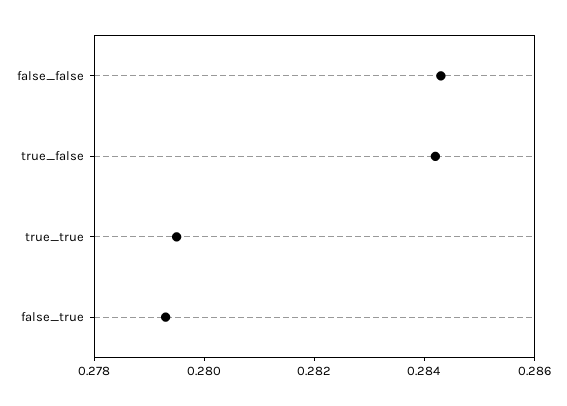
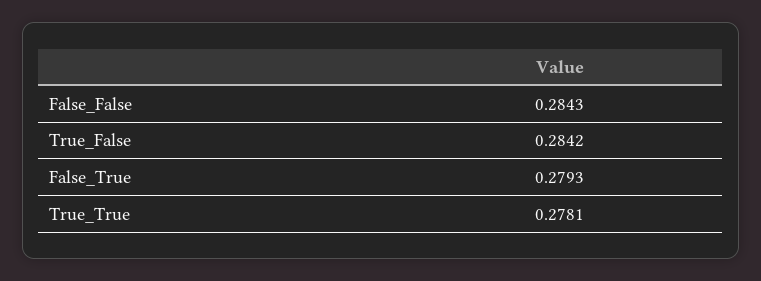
  {
    "false_false": 0.2843,
    "true_false": 0.2842,
-   "true_true": 0.2795,
+   "true_true": 0.2781,
    "false_true": 0.2793
  }

